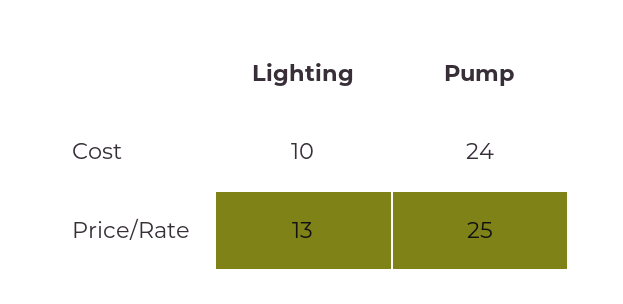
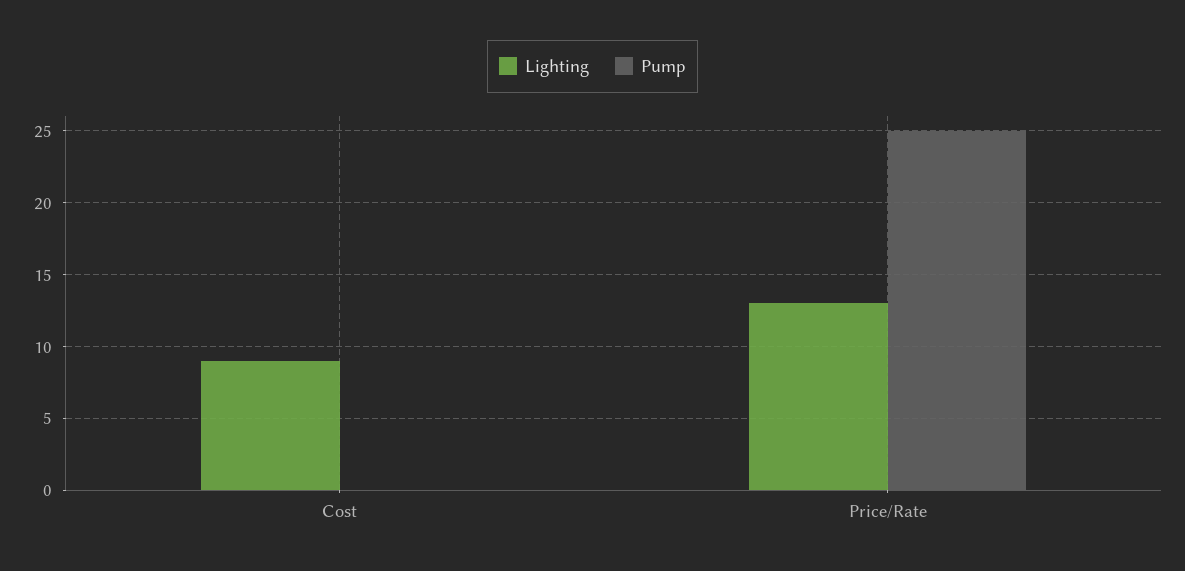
  {
    "Lighting": {
-     "Cost": 10,
+     "Cost": 9,
      "Price/Rate": 13
    },
    "Pump": {
-     "Cost": 24,
+     "Cost": 0,
      "Price/Rate": 25
    }
  }

